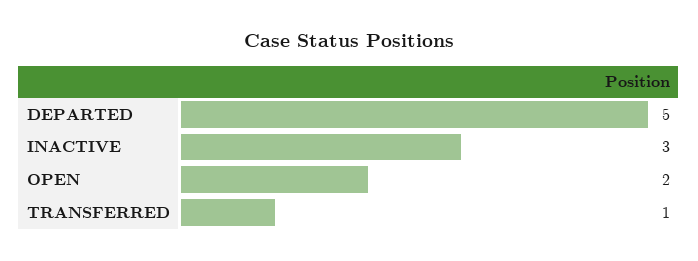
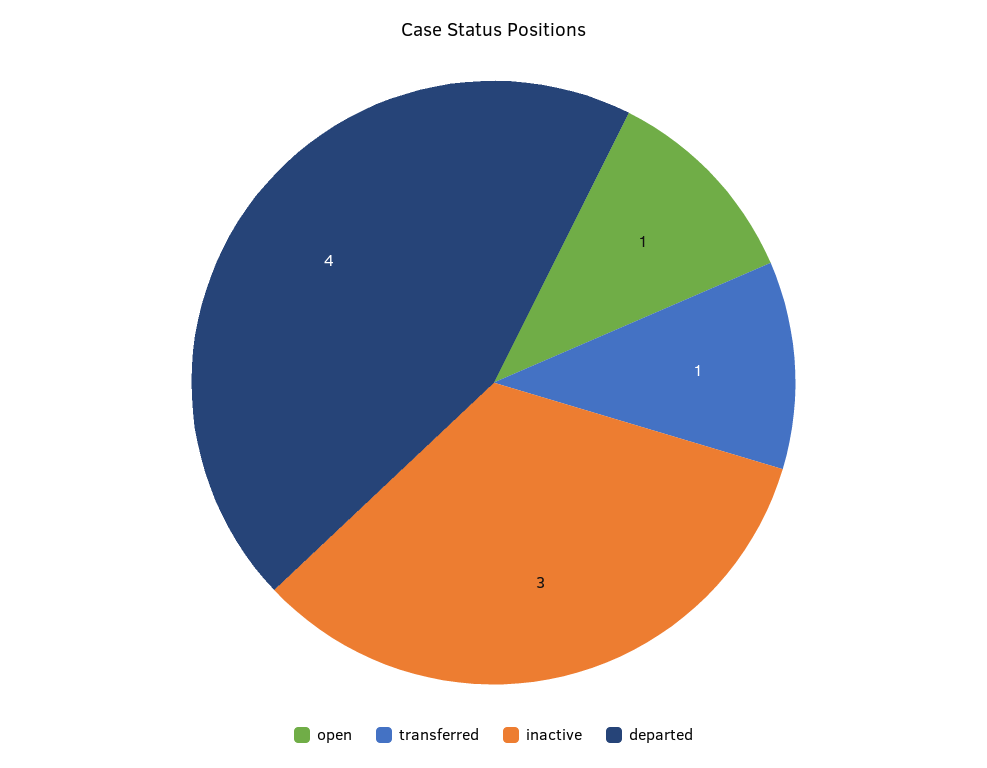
  {
-   "DEPARTED": 5,
+   "DEPARTED": 4,
    "INACTIVE": 3,
-   "OPEN": 2,
+   "OPEN": 1,
    "TRANSFERRED": 1
  }

